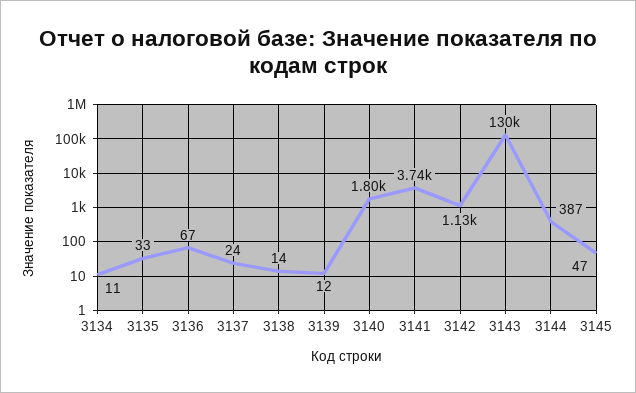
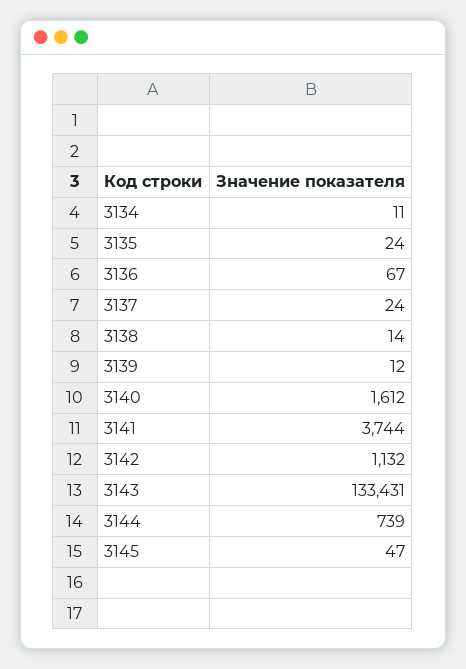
  {
    "3134": 11,
-   "3135": 33,
+   "3135": 24,
    "3136": 67,
    "3137": 24,
    "3138": 14,
    "3139": 12,
-   "3140": 1800,
+   "3140": 1612,
    "3141": 3744,
    "3142": 1132,
-   "3143": 130000,
+   "3143": 133431,
-   "3144": 387,
+   "3144": 739,
    "3145": 47
  }

